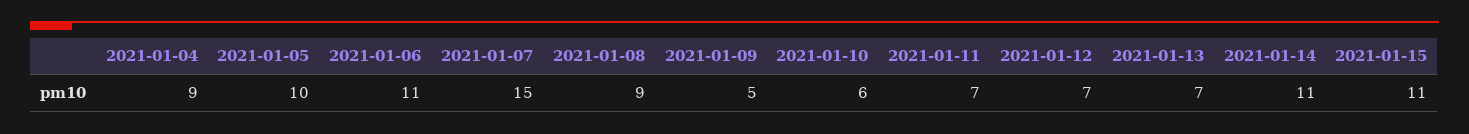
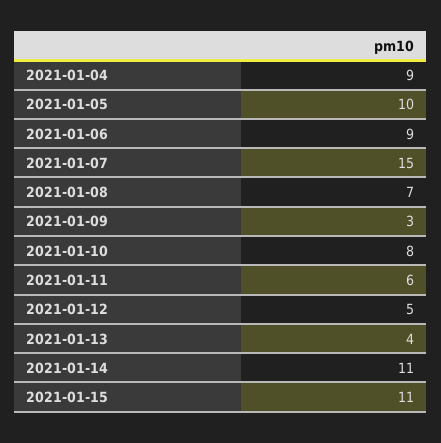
  {
    "2021-01-04": 9,
    "2021-01-05": 10,
-   "2021-01-06": 11,
+   "2021-01-06": 9,
    "2021-01-07": 15,
-   "2021-01-08": 9,
+   "2021-01-08": 7,
-   "2021-01-09": 5,
+   "2021-01-09": 3,
-   "2021-01-10": 6,
+   "2021-01-10": 8,
-   "2021-01-11": 7,
+   "2021-01-11": 6,
-   "2021-01-12": 7,
+   "2021-01-12": 5,
-   "2021-01-13": 7,
+   "2021-01-13": 4,
    "2021-01-14": 11,
    "2021-01-15": 11
  }

